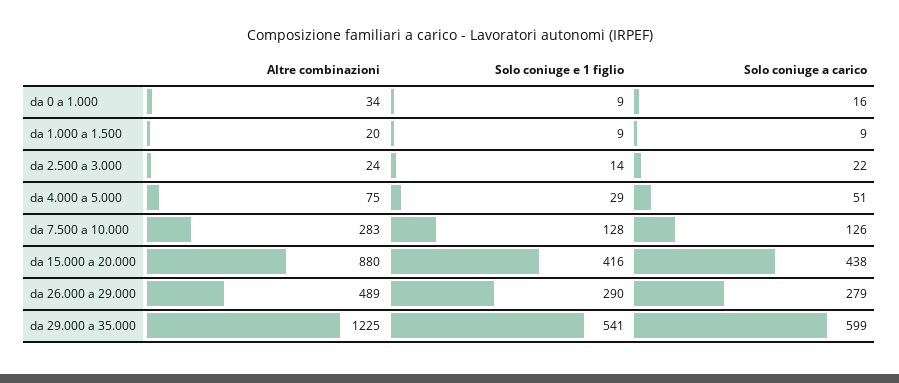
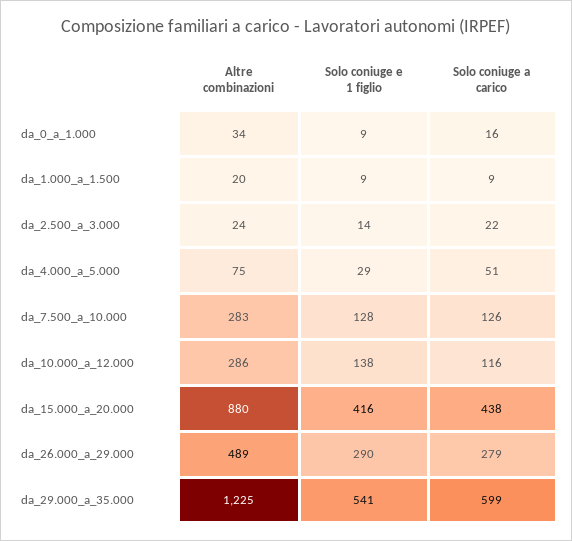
  {
    "Altre combinazioni": {
      "da 0 a 1.000": 34,
      "da 1.000 a 1.500": 20,
      "da 2.500 a 3.000": 24,
      "da 4.000 a 5.000": 75,
      "da 7.500 a 10.000": 283,
      "da 15.000 a 20.000": 880,
      "da 26.000 a 29.000": 489,
-     "da 29.000 a 35.000": 1225
+     "da 29.000 a 35.000": 1225,
+     "da_10.000_a_12.000": 286
    },
    "Solo coniuge e 1 figlio": {
      "da 0 a 1.000": 9,
      "da 1.000 a 1.500": 9,
      "da 2.500 a 3.000": 14,
      "da 4.000 a 5.000": 29,
      "da 7.500 a 10.000": 128,
      "da 15.000 a 20.000": 416,
      "da 26.000 a 29.000": 290,
-     "da 29.000 a 35.000": 541
+     "da 29.000 a 35.000": 541,
+     "da_10.000_a_12.000": 138
    },
    "Solo coniuge a carico": {
      "da 0 a 1.000": 16,
      "da 1.000 a 1.500": 9,
      "da 2.500 a 3.000": 22,
      "da 4.000 a 5.000": 51,
      "da 7.500 a 10.000": 126,
      "da 15.000 a 20.000": 438,
      "da 26.000 a 29.000": 279,
-     "da 29.000 a 35.000": 599
+     "da 29.000 a 35.000": 599,
+     "da_10.000_a_12.000": 116
    }
  }

